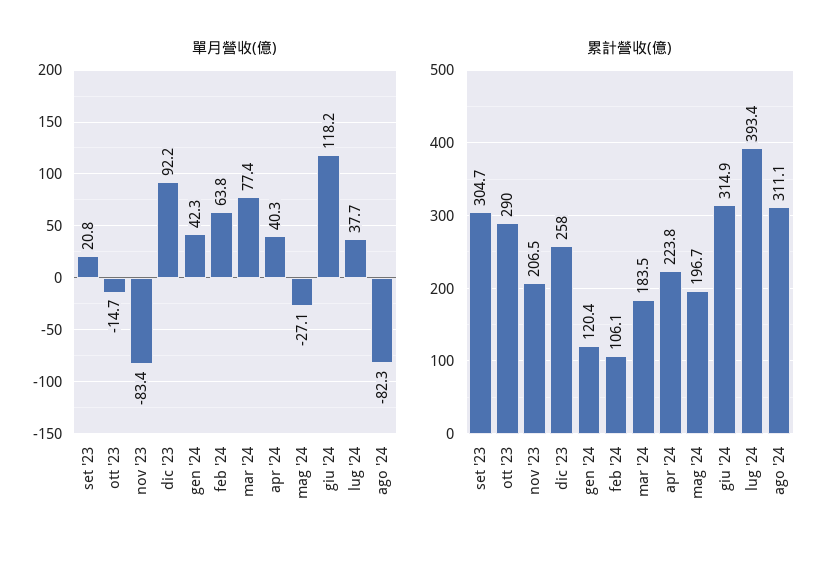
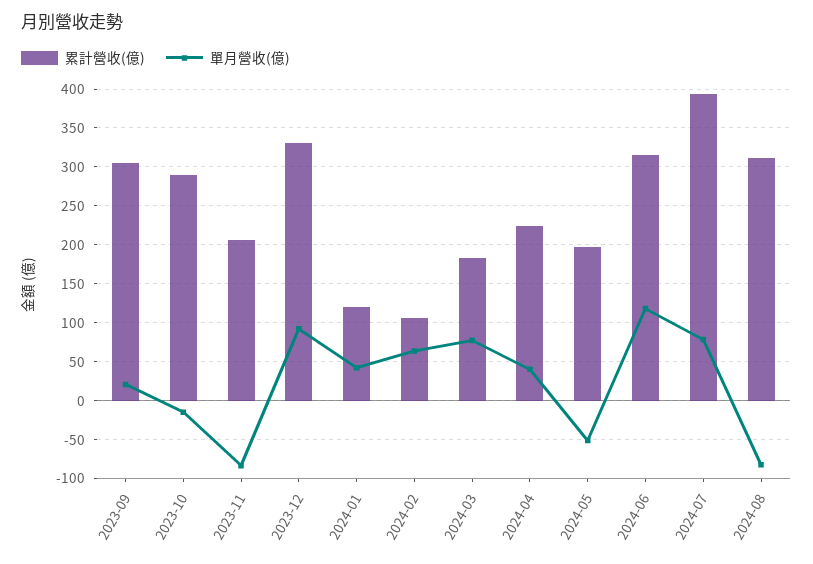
  {
    "單月營收(億)": {
      "set '23": 20.8,
      "ott '23": -14.7,
      "nov '23": -83.4,
      "dic '23": 92.2,
      "gen '24": 42.3,
      "feb '24": 63.8,
      "mar '24": 77.4,
      "apr '24": 40.3,
-     "mag '24": -27.1,
+     "mag '24": -50,
      "giu '24": 118.2,
-     "lug '24": 37.7,
+     "lug '24": 80,
      "ago '24": -82.3
    },
    "累計營收(億)": {
      "set '23": 304.7,
      "ott '23": 290,
      "nov '23": 206.5,
-     "dic '23": 258,
+     "dic '23": 330,
      "gen '24": 120.4,
      "feb '24": 106.1,
      "mar '24": 183.5,
      "apr '24": 223.8,
      "mag '24": 196.7,
      "giu '24": 314.9,
      "lug '24": 393.4,
      "ago '24": 311.1
    }
  }

